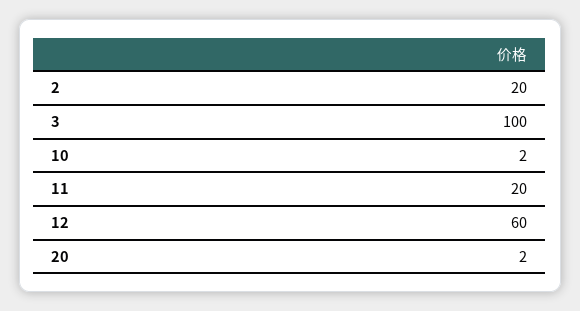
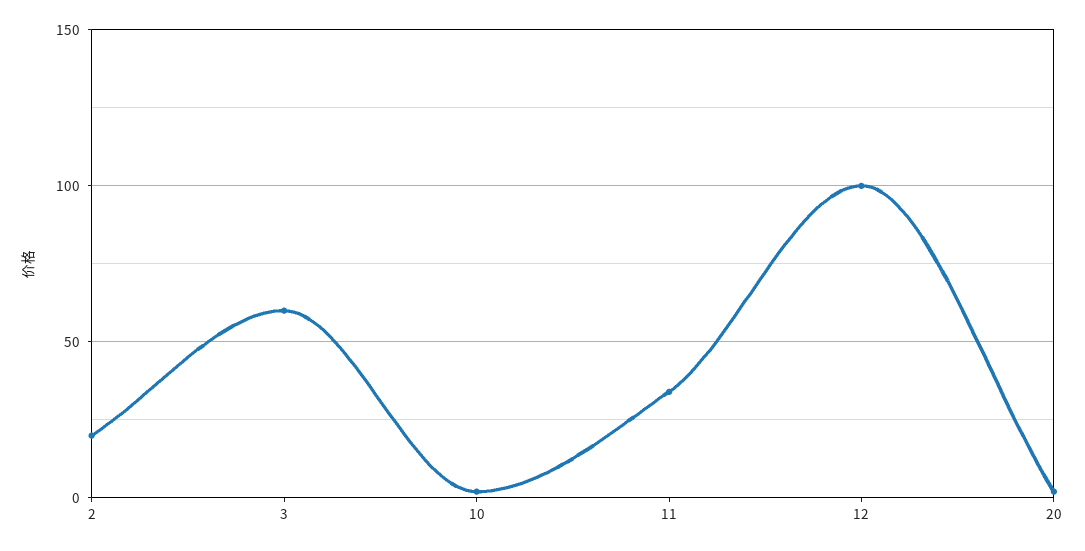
  {
    "2": 20,
-   "3": 100,
+   "3": 60,
    "10": 2,
-   "11": 20,
+   "11": 35,
-   "12": 60,
+   "12": 100,
    "20": 2
  }

